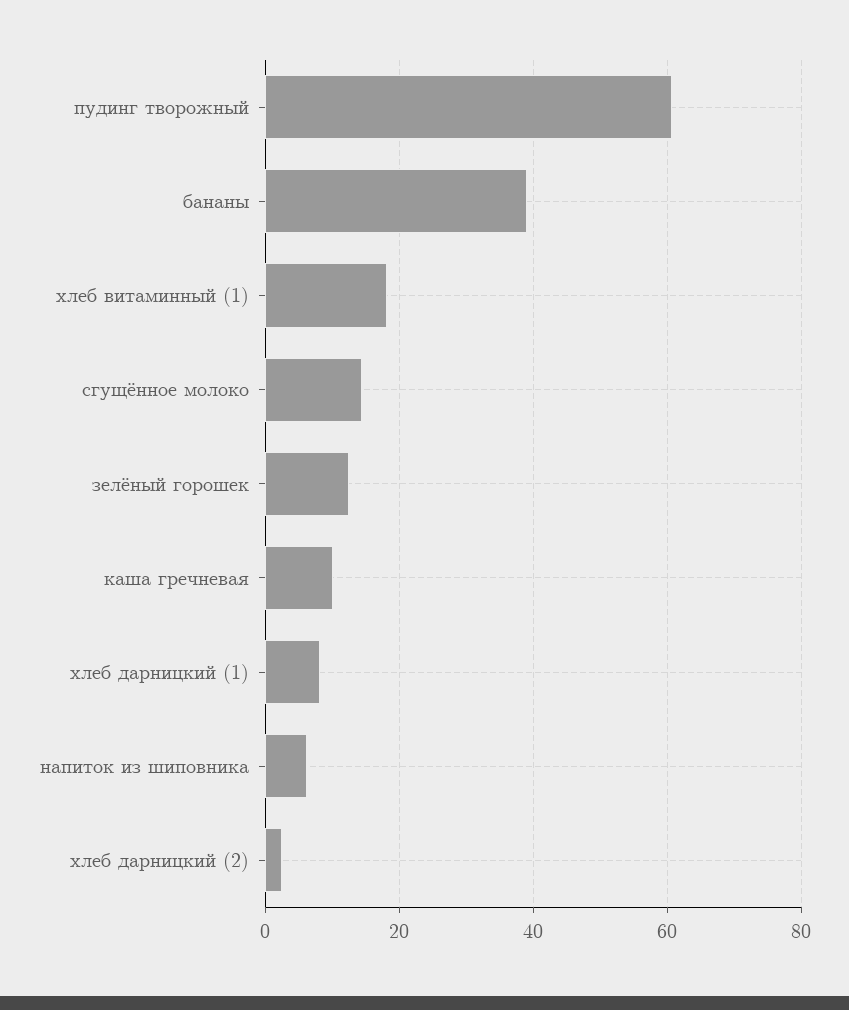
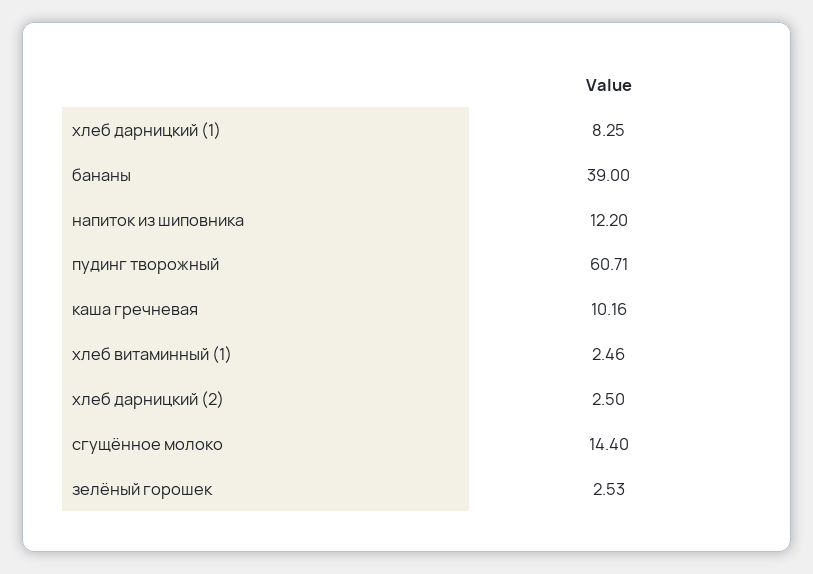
  {
    "пудинг творожный": 60.71,
    "бананы": 39,
-   "хлеб витаминный (1)": 18,
+   "хлеб витаминный (1)": 2.46,
    "сгущённое молоко": 14.4,
-   "зелёный горошек": 12,
+   "зелёный горошек": 2.53,
    "каша гречневая": 10.16,
    "хлеб дарницкий (1)": 8.25,
-   "напиток из шиповника": 6,
+   "напиток из шиповника": 12.2,
    "хлеб дарницкий (2)": 2.5
  }

